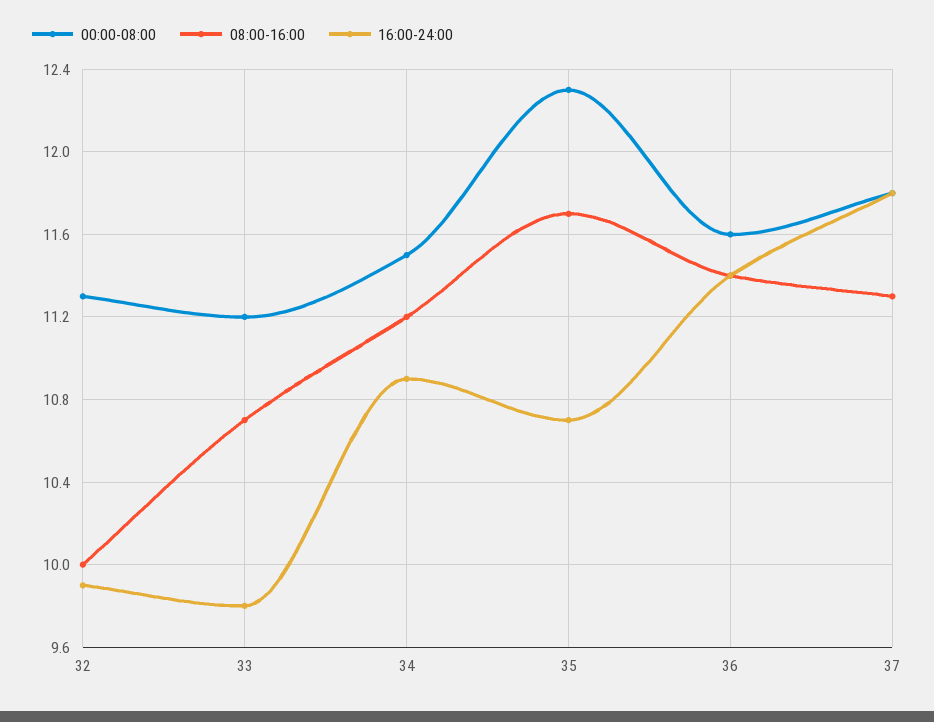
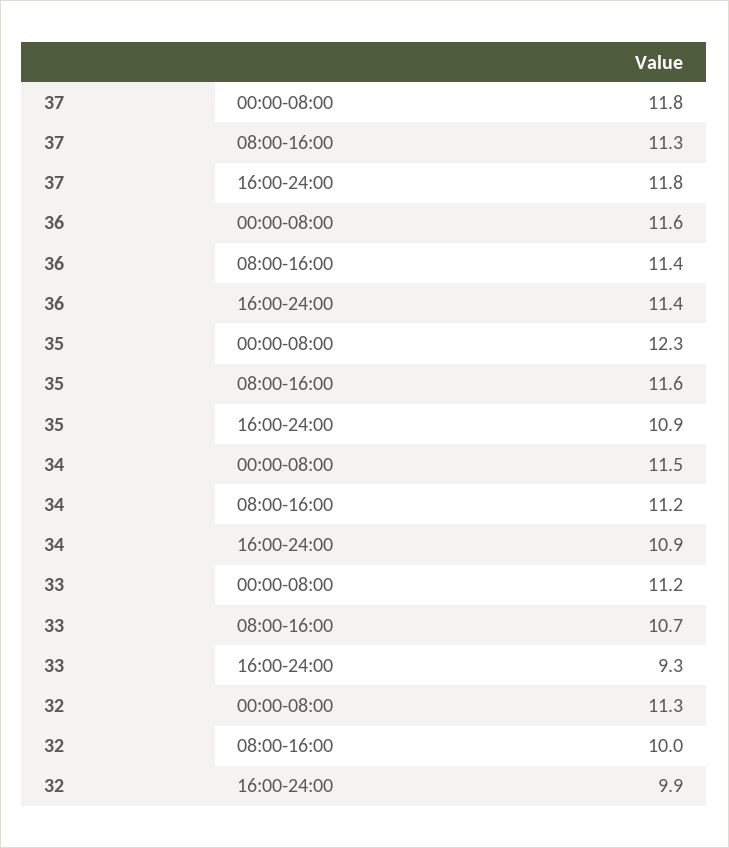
  {
    "00:00-08:00": {
      "32": 11.3,
      "33": 11.2,
      "34": 11.5,
      "35": 12.3,
      "36": 11.6,
      "37": 11.8
    },
    "08:00-16:00": {
      "32": 10,
      "33": 10.7,
      "34": 11.2,
-     "35": 11.7,
+     "35": 11.6,
      "36": 11.4,
      "37": 11.3
    },
    "16:00-24:00": {
      "32": 9.9,
-     "33": 9.8,
+     "33": 9.3,
      "34": 10.9,
-     "35": 10.7,
+     "35": 10.9,
      "36": 11.4,
      "37": 11.8
    }
  }

